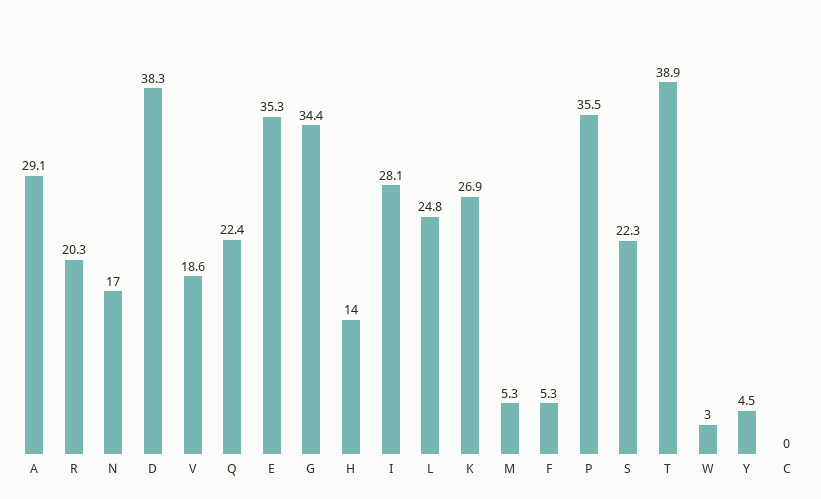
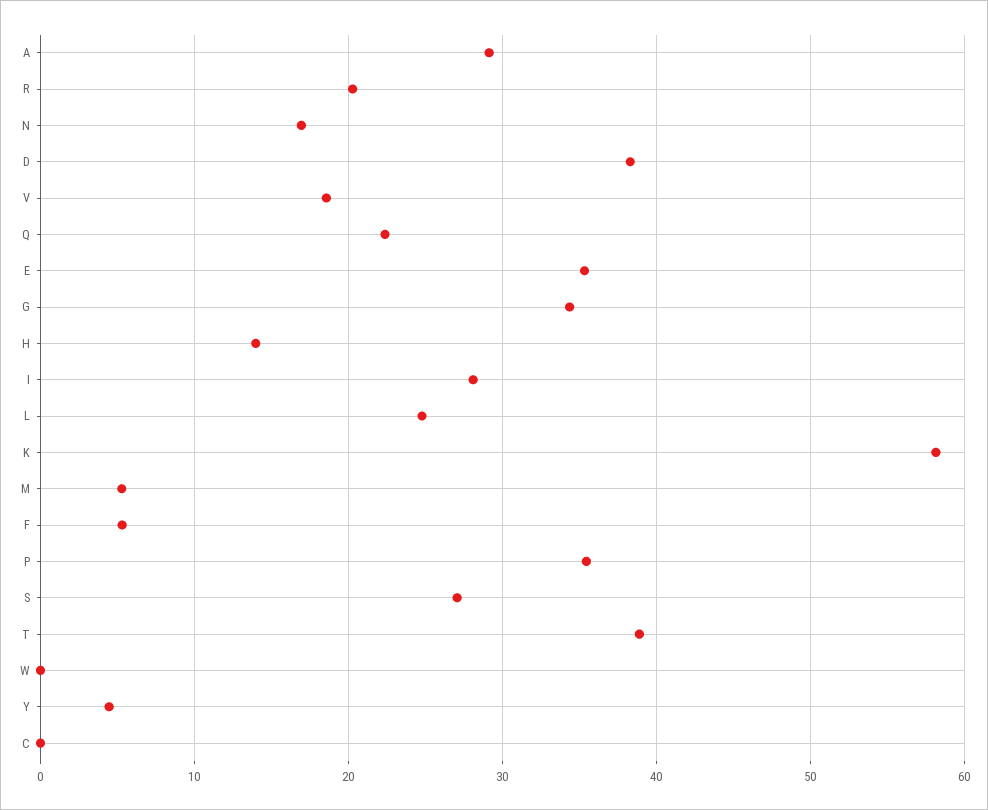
  {
    "A": 29.1,
    "R": 20.3,
    "N": 17,
    "D": 38.3,
    "V": 18.6,
    "Q": 22.4,
    "E": 35.3,
    "G": 34.4,
    "H": 14,
    "I": 28.1,
    "L": 24.8,
-   "K": 26.9,
+   "K": 58,
    "M": 5.3,
    "F": 5.3,
    "P": 35.5,
-   "S": 22.3,
+   "S": 27,
    "T": 38.9,
-   "W": 3,
+   "W": 0,
    "Y": 4.5,
    "C": 0
  }

